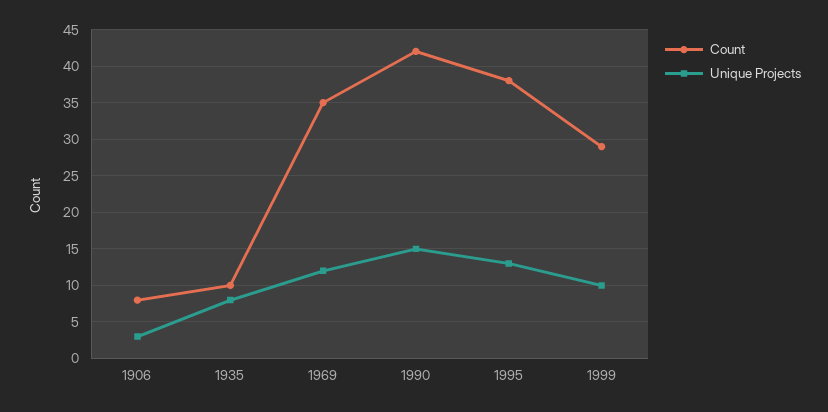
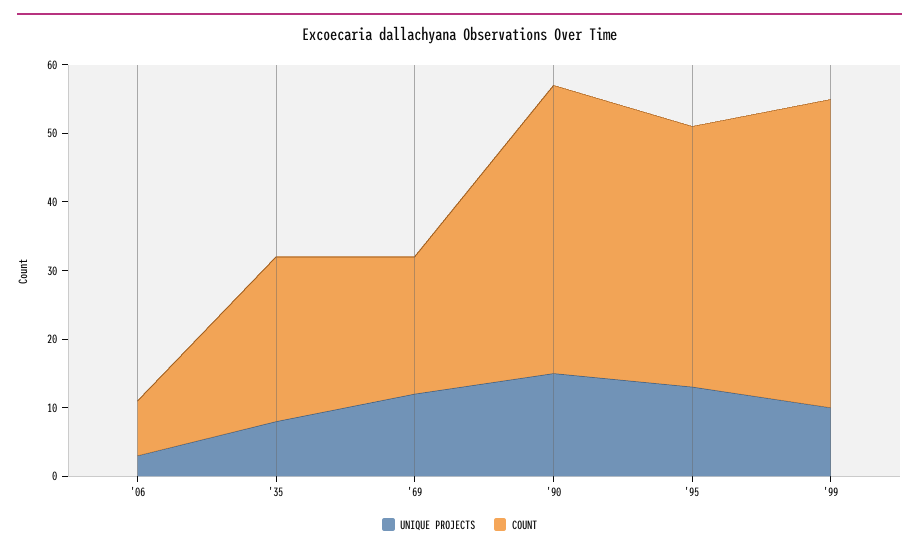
  {
    "Count": {
      "1906": 8,
-     "1935": 10,
+     "1935": 25,
-     "1969": 35,
+     "1969": 20,
      "1990": 42,
      "1995": 38,
-     "1999": 29
+     "1999": 45
    },
    "Unique Projects": {
      "1906": 3,
      "1935": 8,
      "1969": 12,
      "1990": 15,
      "1995": 13,
      "1999": 10
    }
  }

